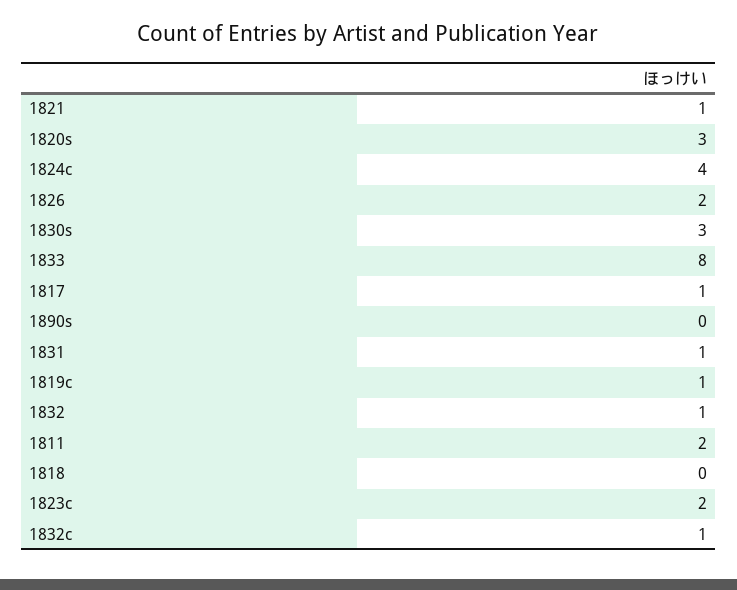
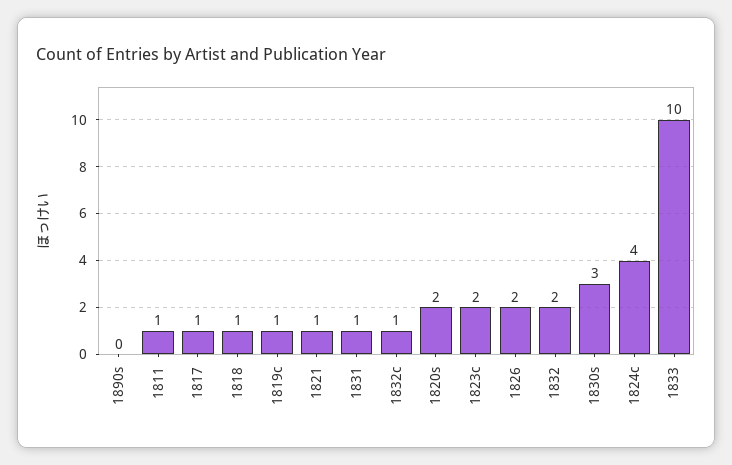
  {
    "1821": 1,
-   "1820s": 3,
+   "1820s": 2,
    "1824c": 4,
    "1826": 2,
    "1830s": 3,
-   "1833": 8,
+   "1833": 10,
    "1817": 1,
    "1890s": 0,
    "1831": 1,
    "1819c": 1,
-   "1832": 1,
+   "1832": 2,
-   "1811": 2,
+   "1811": 1,
-   "1818": 0,
+   "1818": 1,
    "1823c": 2,
    "1832c": 1
  }

